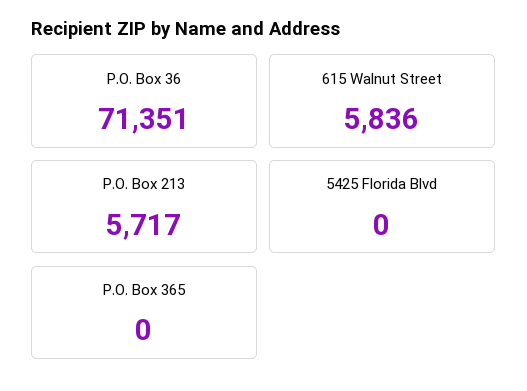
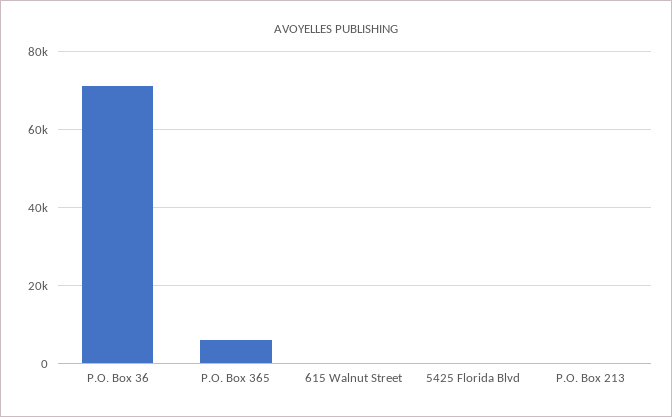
  {
    "P.O. Box 36": 71351,
-   "615 Walnut Street": 5836,
+   "615 Walnut Street": 0,
-   "P.O. Box 213": 5717,
+   "P.O. Box 213": 0,
    "5425 Florida Blvd": 0,
-   "P.O. Box 365": 0
+   "P.O. Box 365": 6000
  }

